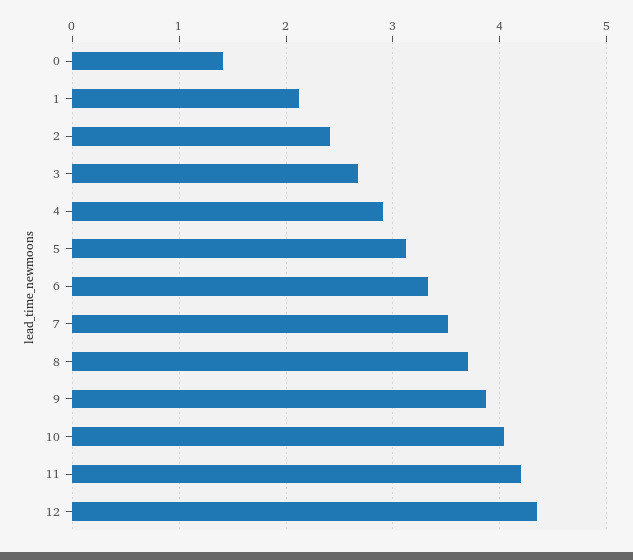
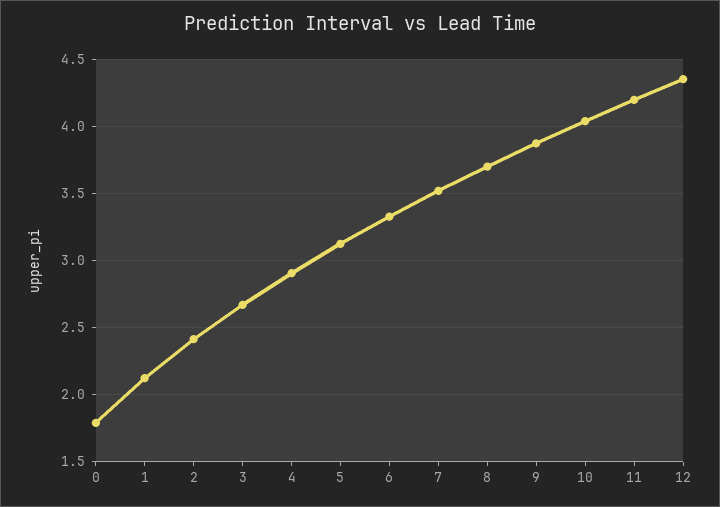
  {
-   "0": 1.4,
+   "0": 1.8,
    "1": 2.1,
    "2": 2.4,
    "3": 2.65,
    "4": 2.9,
    "5": 3.1,
    "6": 3.35,
    "7": 3.5,
    "8": 3.7,
    "9": 3.85,
    "10": 4.05,
    "11": 4.2,
    "12": 4.35
  }

